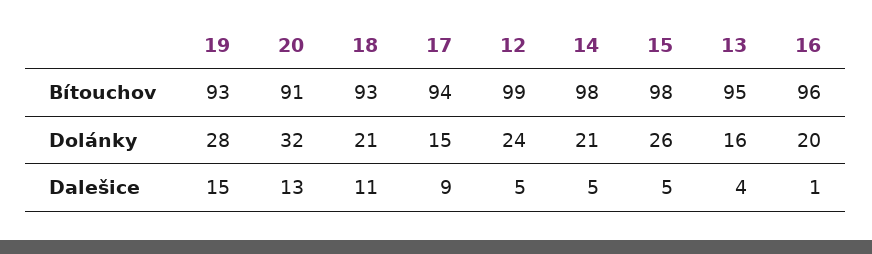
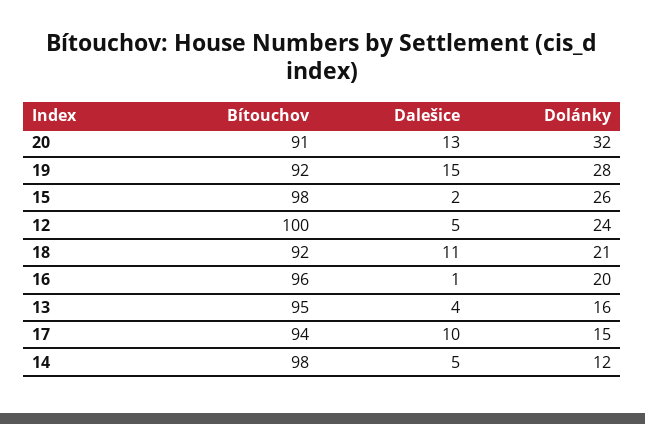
  {
    "19": {
-     "Bítouchov": 93,
+     "Bítouchov": 92,
      "Dolánky": 28,
      "Dalešice": 15
    },
    "20": {
      "Bítouchov": 91,
      "Dolánky": 32,
      "Dalešice": 13
    },
    "18": {
-     "Bítouchov": 93,
+     "Bítouchov": 92,
      "Dolánky": 21,
      "Dalešice": 11
    },
    "17": {
      "Bítouchov": 94,
      "Dolánky": 15,
-     "Dalešice": 9
+     "Dalešice": 10
    },
    "12": {
-     "Bítouchov": 99,
+     "Bítouchov": 100,
      "Dolánky": 24,
      "Dalešice": 5
    },
    "14": {
      "Bítouchov": 98,
-     "Dolánky": 21,
+     "Dolánky": 12,
      "Dalešice": 5
    },
    "15": {
      "Bítouchov": 98,
      "Dolánky": 26,
-     "Dalešice": 5
+     "Dalešice": 2
    },
    "13": {
      "Bítouchov": 95,
      "Dolánky": 16,
      "Dalešice": 4
    },
    "16": {
      "Bítouchov": 96,
      "Dolánky": 20,
      "Dalešice": 1
    }
  }

